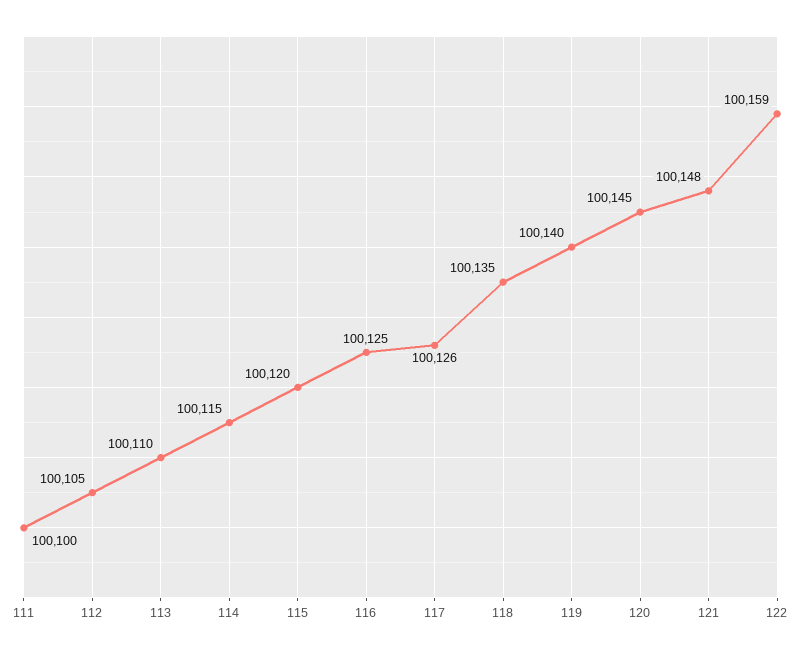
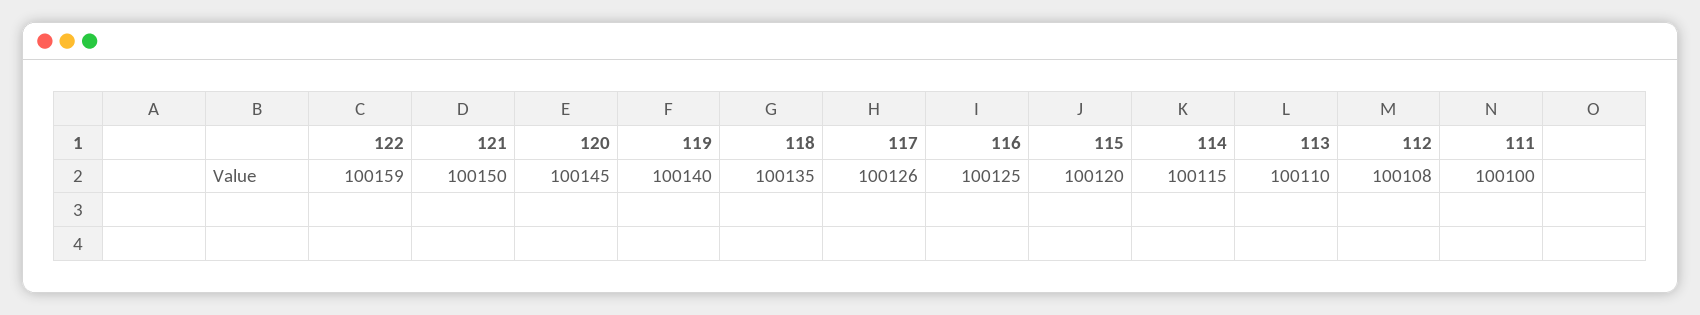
  {
    "111": 100100,
-   "112": 100105,
+   "112": 100108,
    "113": 100110,
    "114": 100115,
    "115": 100120,
    "116": 100125,
    "117": 100126,
    "118": 100135,
    "119": 100140,
    "120": 100145,
-   "121": 100148,
+   "121": 100150,
    "122": 100159
  }

